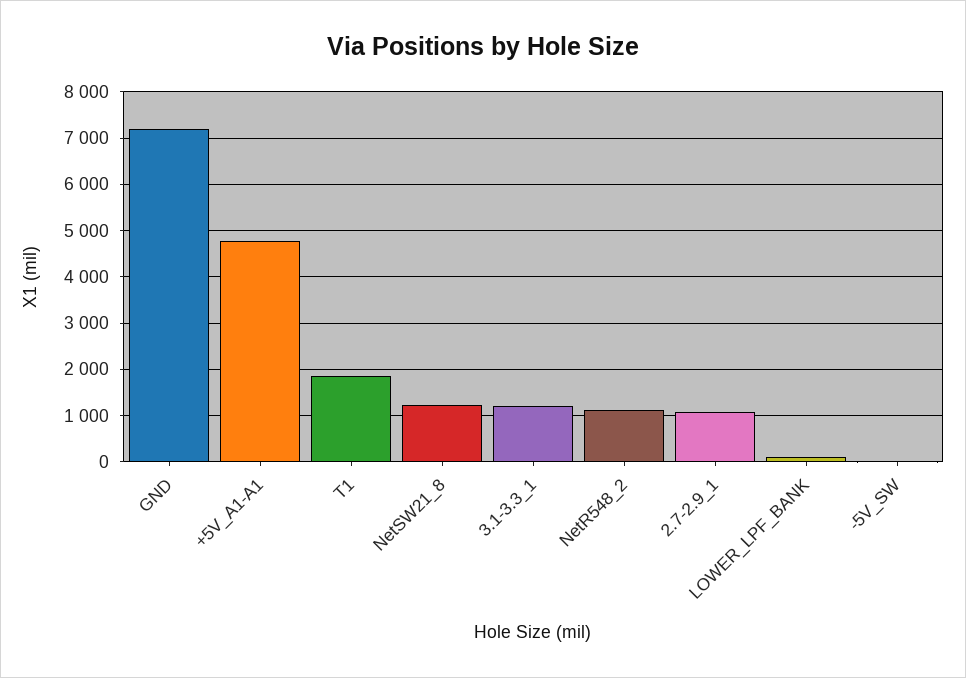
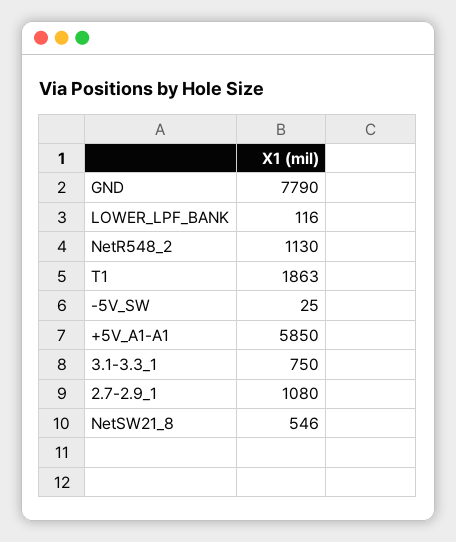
  {
-   "GND": 7200,
+   "GND": 7790,
-   "+5V_A1-A1": 4800,
+   "+5V_A1-A1": 5850,
    "T1": 1863,
-   "NetSW21_8": 1200,
+   "NetSW21_8": 546,
-   "3.1-3.3_1": 1200,
+   "3.1-3.3_1": 750,
    "NetR548_2": 1130,
    "2.7-2.9_1": 1080,
    "LOWER_LPF_BANK": 116,
    "-5V_SW": 25
  }

